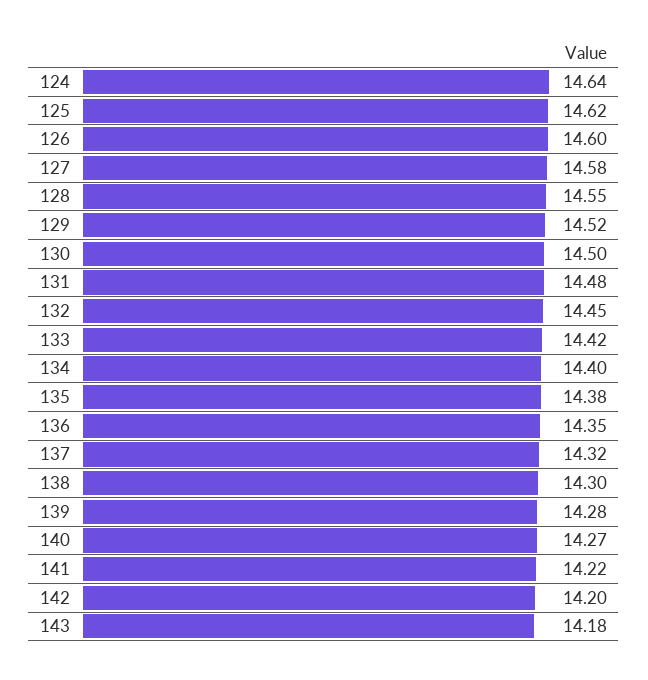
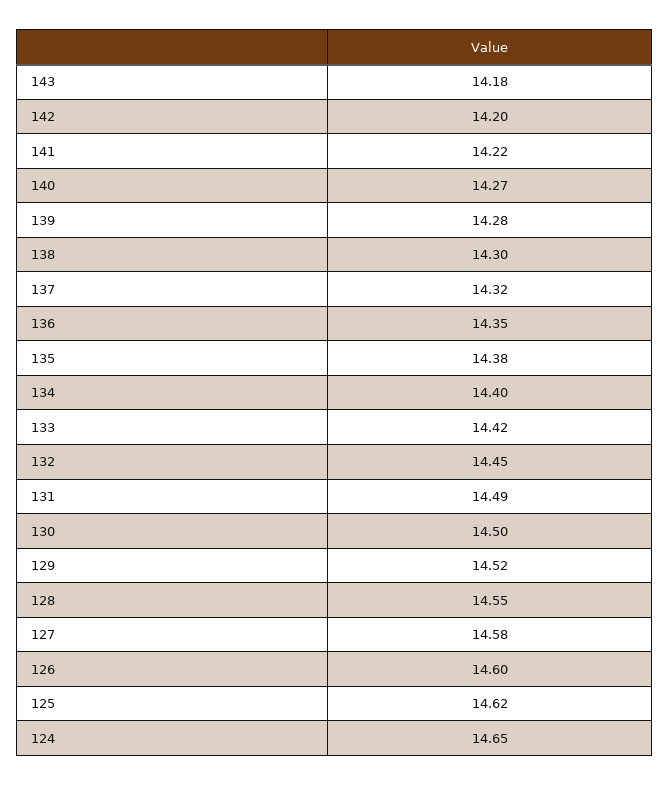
  {
-   "124": 14.64,
+   "124": 14.65,
    "125": 14.62,
    "126": 14.6,
    "127": 14.58,
    "128": 14.55,
    "129": 14.52,
    "130": 14.5,
-   "131": 14.48,
+   "131": 14.49,
    "132": 14.45,
    "133": 14.42,
    "134": 14.4,
    "135": 14.38,
    "136": 14.35,
    "137": 14.32,
    "138": 14.3,
    "139": 14.28,
    "140": 14.27,
    "141": 14.22,
    "142": 14.2,
    "143": 14.18
  }

